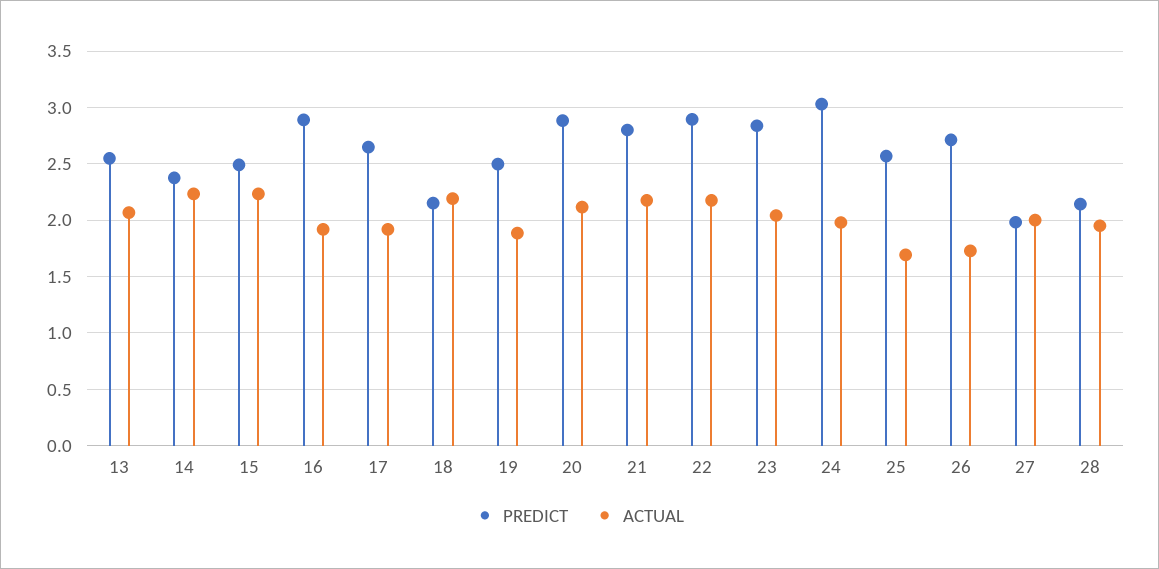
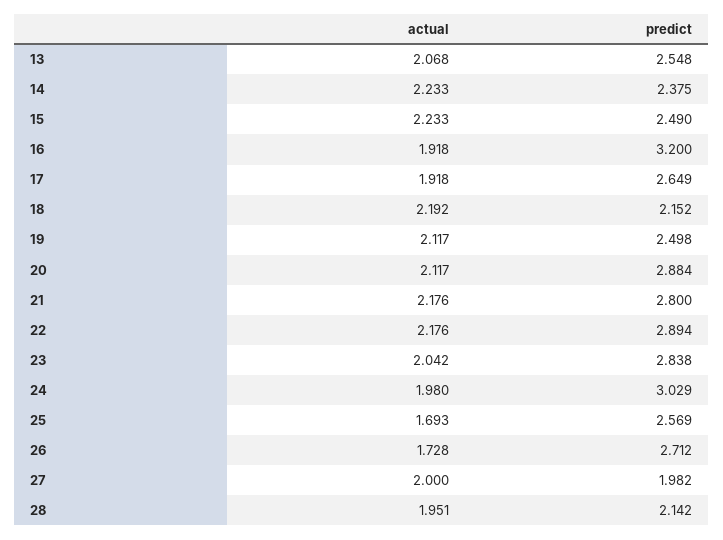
  {
    "PREDICT": {
      "13": 2.548,
      "14": 2.375,
      "15": 2.49,
-     "16": 2.9,
+     "16": 3.2,
      "17": 2.649,
      "18": 2.152,
      "19": 2.498,
      "20": 2.884,
      "21": 2.8,
      "22": 2.894,
      "23": 2.838,
      "24": 3.029,
      "25": 2.569,
      "26": 2.712,
      "27": 1.982,
      "28": 2.142
    },
    "ACTUAL": {
      "13": 2.068,
      "14": 2.233,
      "15": 2.233,
      "16": 1.918,
      "17": 1.918,
      "18": 2.192,
-     "19": 1.9,
+     "19": 2.117,
      "20": 2.117,
      "21": 2.176,
      "22": 2.176,
      "23": 2.042,
      "24": 1.98,
      "25": 1.693,
      "26": 1.728,
      "27": 2,
      "28": 1.951
    }
  }

